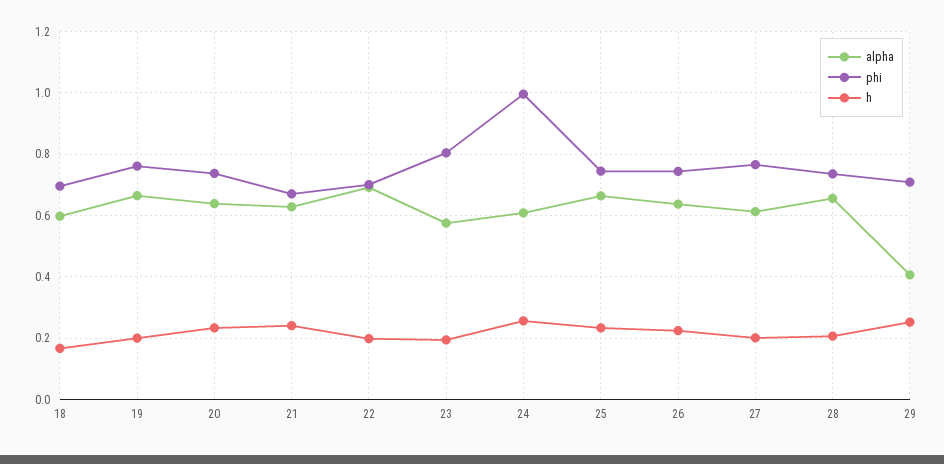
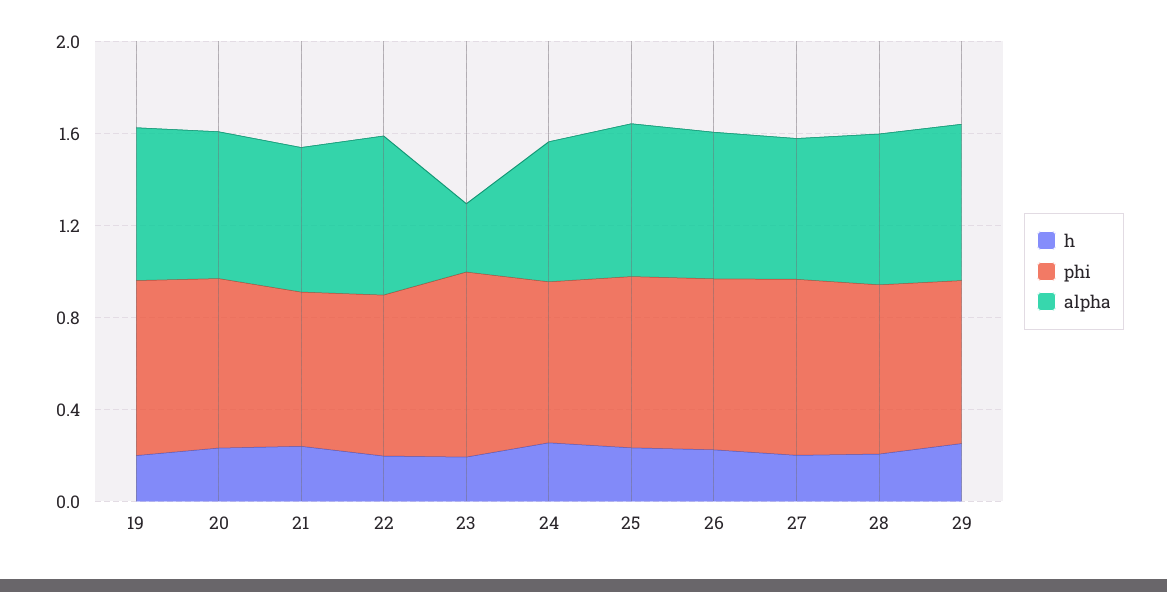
  {
    "alpha": {
-     "18": 0.6,
      "19": 0.66,
      "20": 0.64,
      "21": 0.62,
      "22": 0.7,
-     "23": 0.58,
+     "23": 0.3,
      "24": 0.6,
      "25": 0.66,
      "26": 0.64,
      "27": 0.62,
      "28": 0.66,
-     "29": 0.4
+     "29": 0.7
    },
    "phi": {
-     "18": 0.7,
      "19": 0.76,
      "20": 0.74,
      "21": 0.68,
      "22": 0.7,
      "23": 0.8,
-     "24": 1,
+     "24": 0.7,
      "25": 0.74,
      "26": 0.74,
      "27": 0.76,
      "28": 0.74,
      "29": 0.7
    },
    "h": {
-     "18": 0.16,
      "19": 0.2,
      "20": 0.24,
      "21": 0.24,
      "22": 0.2,
      "23": 0.2,
      "24": 0.26,
      "25": 0.24,
      "26": 0.22,
      "27": 0.2,
      "28": 0.2,
      "29": 0.26
    }
  }

